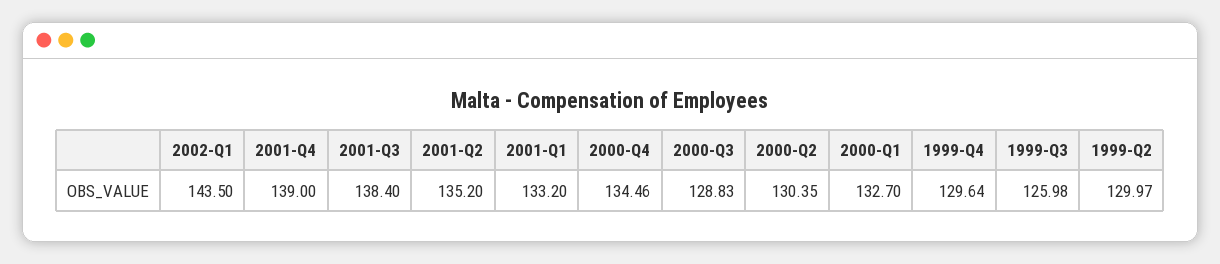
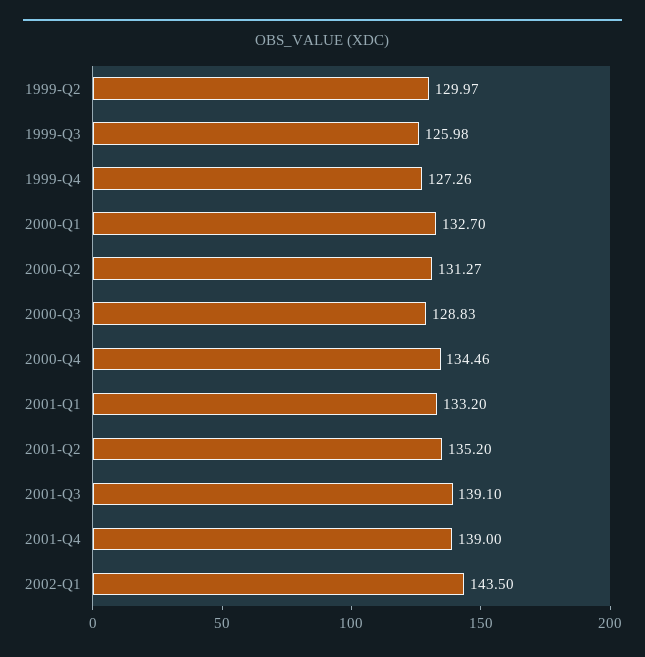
  {
    "2002-Q1": 143.5,
    "2001-Q4": 139,
-   "2001-Q3": 138.4,
+   "2001-Q3": 139.1,
    "2001-Q2": 135.2,
    "2001-Q1": 133.2,
    "2000-Q4": 134.46,
    "2000-Q3": 128.83,
-   "2000-Q2": 130.35,
+   "2000-Q2": 131.27,
    "2000-Q1": 132.7,
-   "1999-Q4": 129.64,
+   "1999-Q4": 127.26,
    "1999-Q3": 125.98,
    "1999-Q2": 129.97
  }

